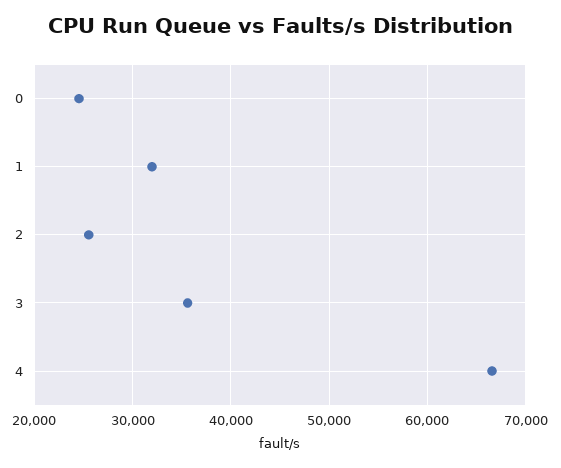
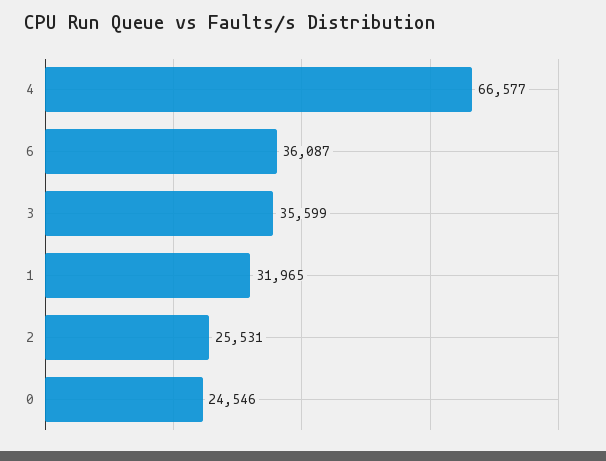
  {
    "0": 24546,
    "1": 31965,
    "2": 25531,
    "3": 35599,
-   "4": 66577
+   "4": 66577,
+   "6": 36087
  }

